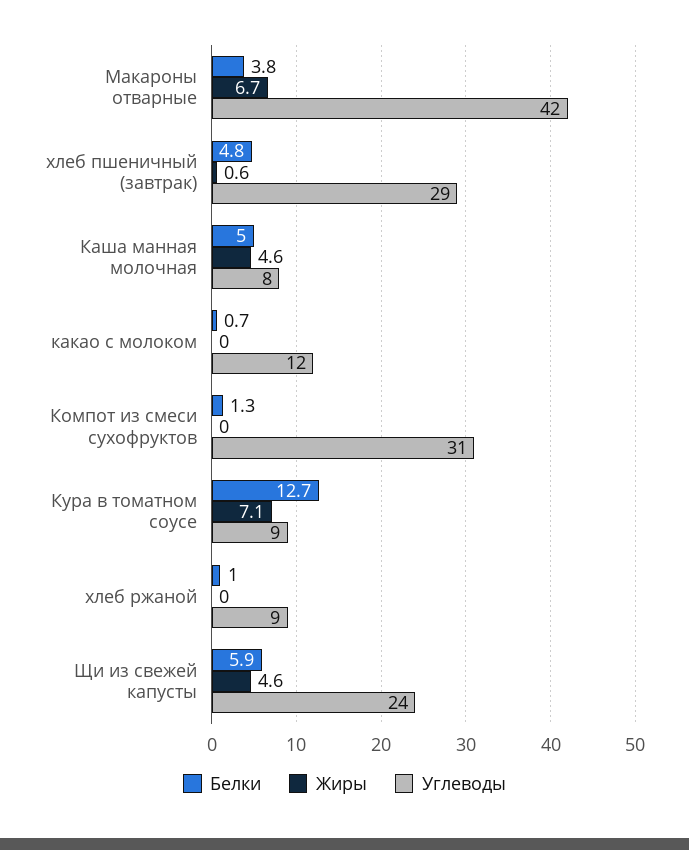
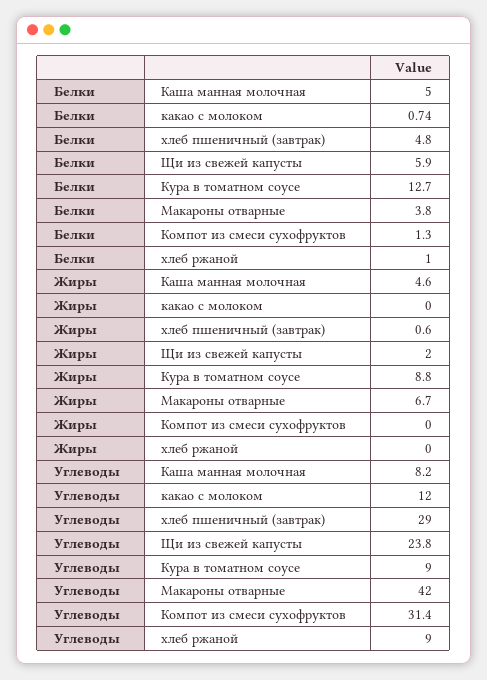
  {
    "Белки": {
      "Макароны отварные": 3.8,
      "хлеб пшеничный (завтрак)": 4.8,
      "Каша манная молочная": 5,
      "какао с молоком": 0.74,
      "Компот из смеси сухофруктов": 1.3,
      "Кура в томатном соусе": 12.7,
      "хлеб ржаной": 1,
      "Щи из свежей капусты": 5.9
    },
    "Жиры": {
      "Макароны отварные": 6.7,
      "хлеб пшеничный (завтрак)": 0.6,
      "Каша манная молочная": 4.6,
      "какао с молоком": 0,
      "Компот из смеси сухофруктов": 0,
-     "Кура в томатном соусе": 7.1,
+     "Кура в томатном соусе": 8.8,
      "хлеб ржаной": 0,
-     "Щи из свежей капусты": 4.6
+     "Щи из свежей капусты": 2
    },
    "Углеводы": {
      "Макароны отварные": 42,
      "хлеб пшеничный (завтрак)": 29,
      "Каша манная молочная": 8.2,
      "какао с молоком": 12,
      "Компот из смеси сухофруктов": 31.4,
      "Кура в томатном соусе": 9,
      "хлеб ржаной": 9,
      "Щи из свежей капусты": 23.8
    }
  }

